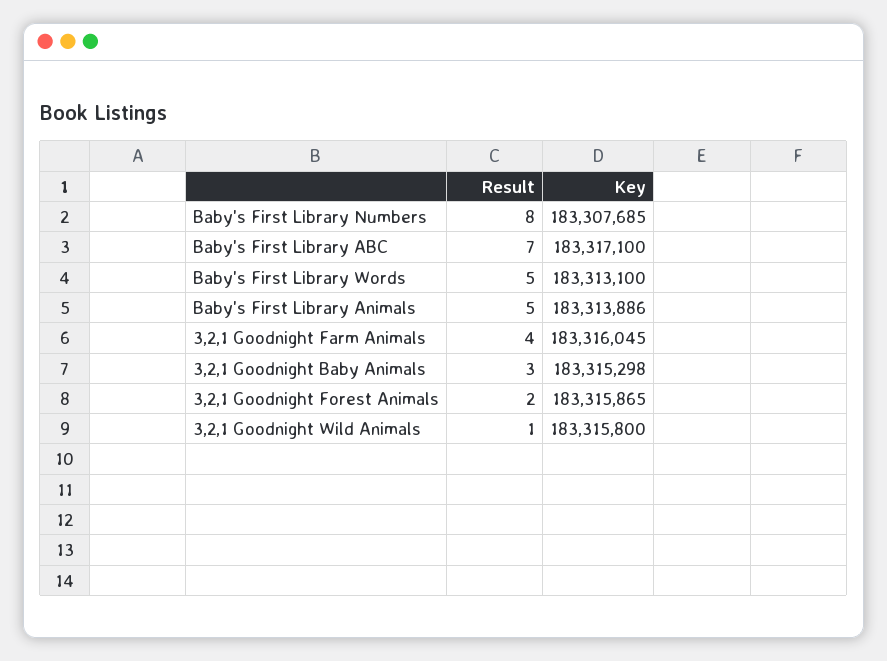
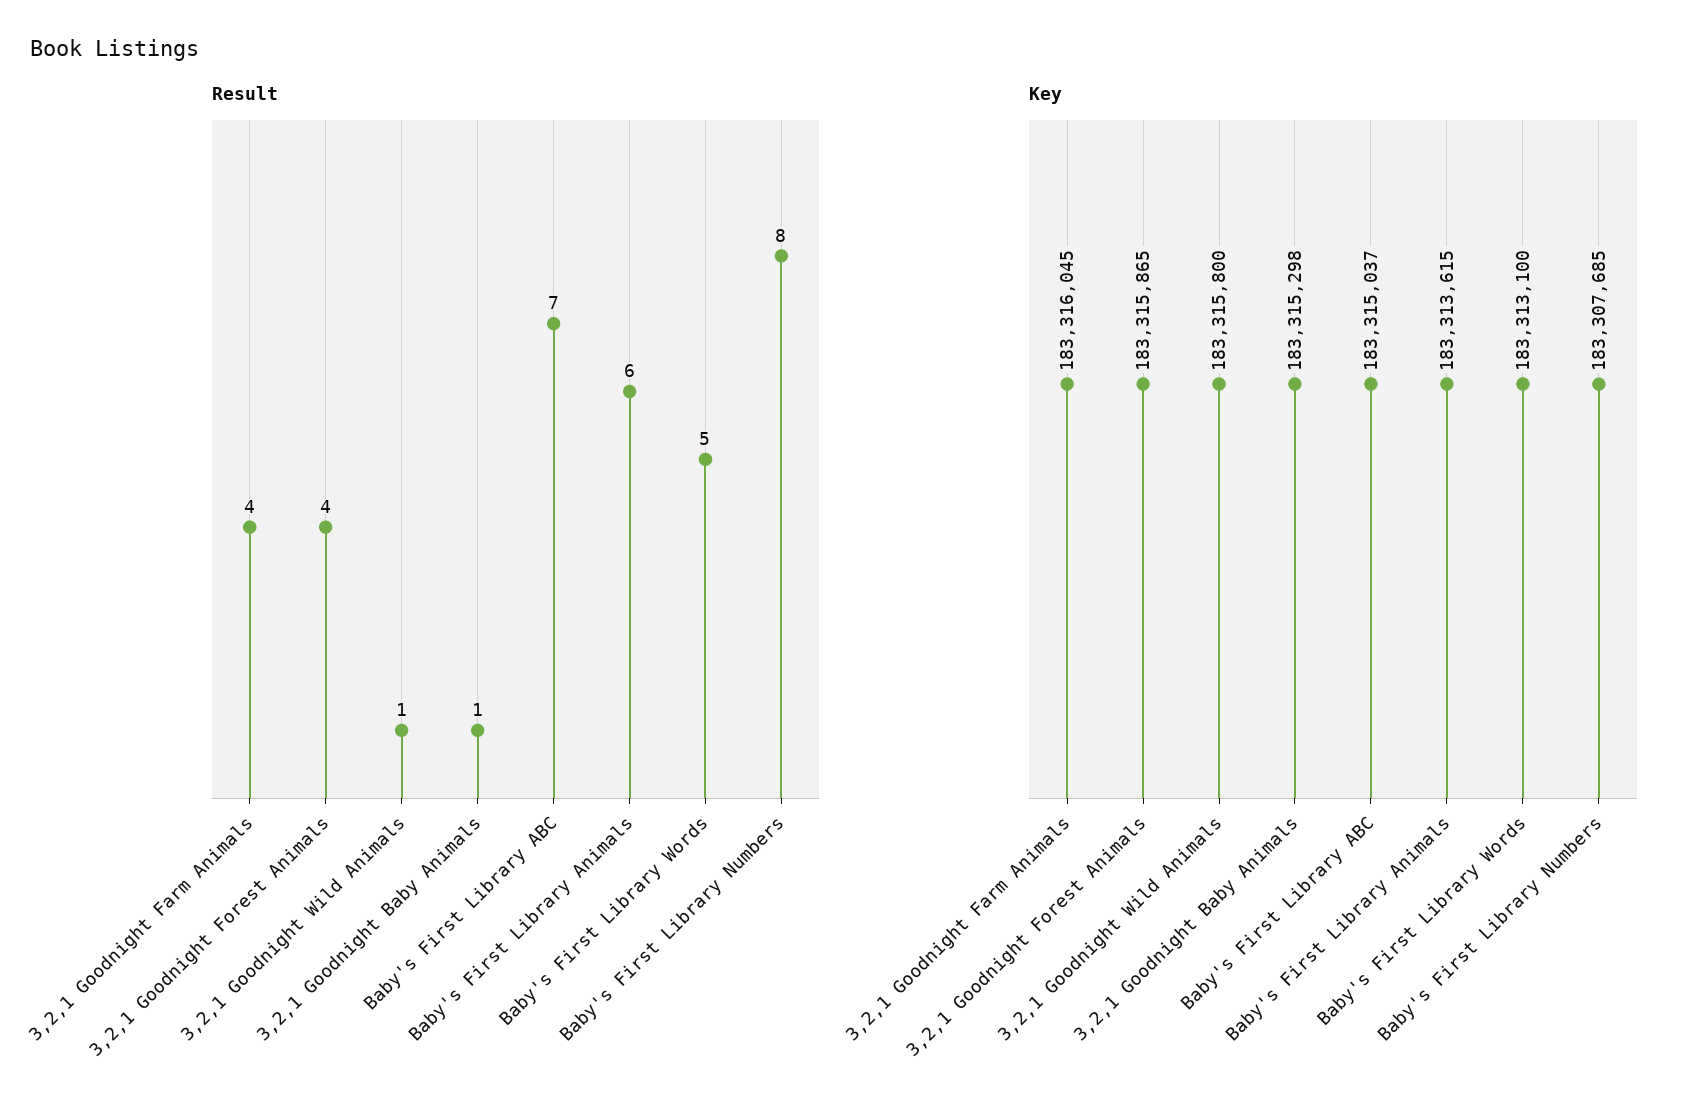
  {
    "Result": {
      "Baby's First Library Numbers": 8,
      "Baby's First Library ABC": 7,
      "Baby's First Library Words": 5,
-     "Baby's First Library Animals": 5,
+     "Baby's First Library Animals": 6,
      "3,2,1 Goodnight Farm Animals": 4,
-     "3,2,1 Goodnight Baby Animals": 3,
+     "3,2,1 Goodnight Baby Animals": 1,
-     "3,2,1 Goodnight Forest Animals": 2,
+     "3,2,1 Goodnight Forest Animals": 4,
      "3,2,1 Goodnight Wild Animals": 1
    },
    "Key": {
      "Baby's First Library Numbers": 183307685,
-     "Baby's First Library ABC": 183317100,
+     "Baby's First Library ABC": 183315037,
      "Baby's First Library Words": 183313100,
-     "Baby's First Library Animals": 183313886,
+     "Baby's First Library Animals": 183313615,
      "3,2,1 Goodnight Farm Animals": 183316045,
      "3,2,1 Goodnight Baby Animals": 183315298,
      "3,2,1 Goodnight Forest Animals": 183315865,
      "3,2,1 Goodnight Wild Animals": 183315800
    }
  }

